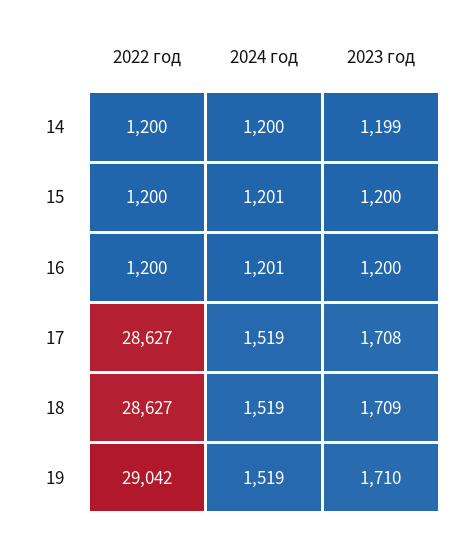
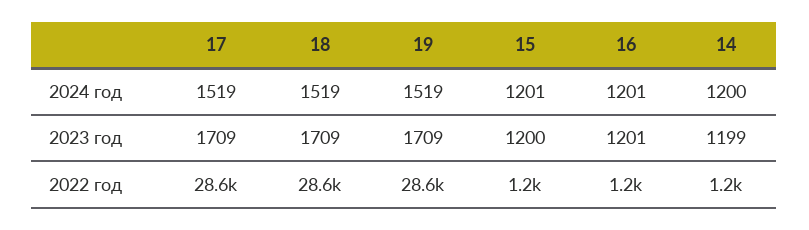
  {
    "2022 год": {
      "14": 1200,
      "15": 1200,
      "16": 1200,
      "17": 28627,
      "18": 28627,
-     "19": 29042
+     "19": 28600
    },
    "2024 год": {
      "14": 1200,
      "15": 1201,
      "16": 1201,
      "17": 1519,
      "18": 1519,
      "19": 1519
    },
    "2023 год": {
      "14": 1199,
      "15": 1200,
-     "16": 1200,
+     "16": 1201,
-     "17": 1708,
+     "17": 1709,
      "18": 1709,
-     "19": 1710
+     "19": 1709
    }
  }

